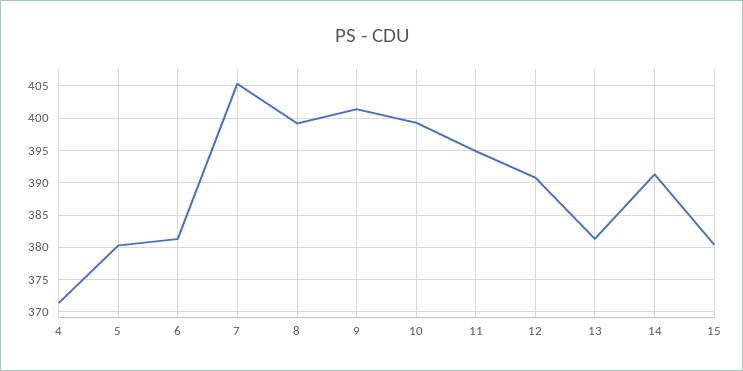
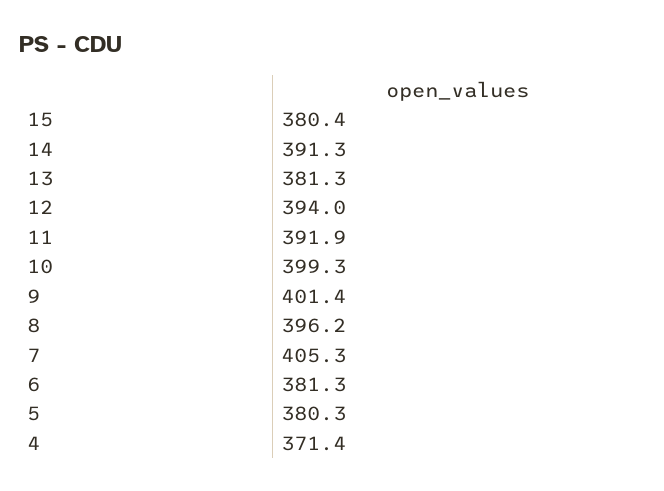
  {
    "4": 371.4,
    "5": 380.3,
    "6": 381.3,
    "7": 405.3,
-   "8": 399,
+   "8": 396.2,
    "9": 401.4,
    "10": 399.3,
-   "11": 395,
+   "11": 391.9,
-   "12": 391,
+   "12": 394,
    "13": 381.3,
    "14": 391.3,
    "15": 380.4
  }

